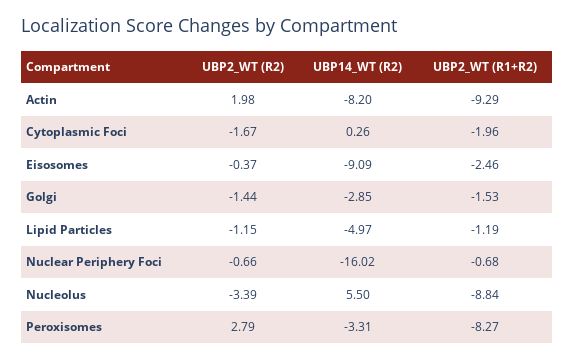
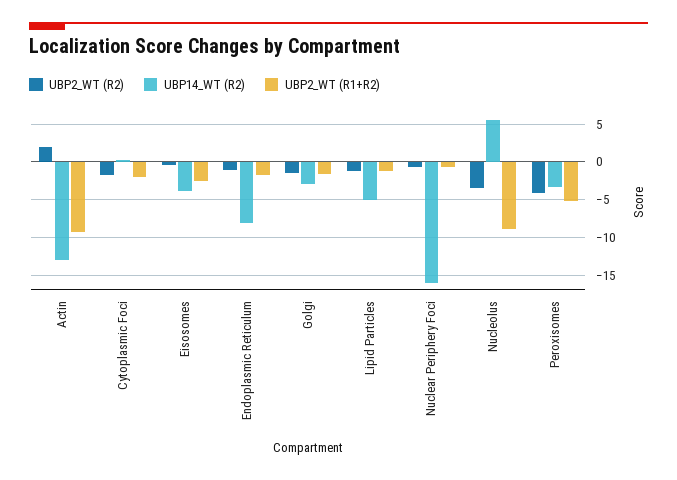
  {
    "UBP2_WT (R2)": {
      "Actin": 1.98,
      "Cytoplasmic Foci": -1.67,
      "Eisosomes": -0.37,
      "Golgi": -1.44,
      "Lipid Particles": -1.15,
      "Nuclear Periphery Foci": -0.66,
      "Nucleolus": -3.39,
-     "Peroxisomes": 2.79
+     "Peroxisomes": -4,
+     "Endoplasmic Reticulum": -1
    },
    "UBP14_WT (R2)": {
-     "Actin": -8.2,
+     "Actin": -13,
      "Cytoplasmic Foci": 0.26,
-     "Eisosomes": -9.09,
+     "Eisosomes": -4,
      "Golgi": -2.85,
      "Lipid Particles": -4.97,
      "Nuclear Periphery Foci": -16.02,
      "Nucleolus": 5.5,
-     "Peroxisomes": -3.31
+     "Peroxisomes": -3.31,
+     "Endoplasmic Reticulum": -8
    },
    "UBP2_WT (R1+R2)": {
      "Actin": -9.29,
      "Cytoplasmic Foci": -1.96,
      "Eisosomes": -2.46,
      "Golgi": -1.53,
      "Lipid Particles": -1.19,
      "Nuclear Periphery Foci": -0.68,
      "Nucleolus": -8.84,
-     "Peroxisomes": -8.27
+     "Peroxisomes": -5,
+     "Endoplasmic Reticulum": -2
    }
  }

